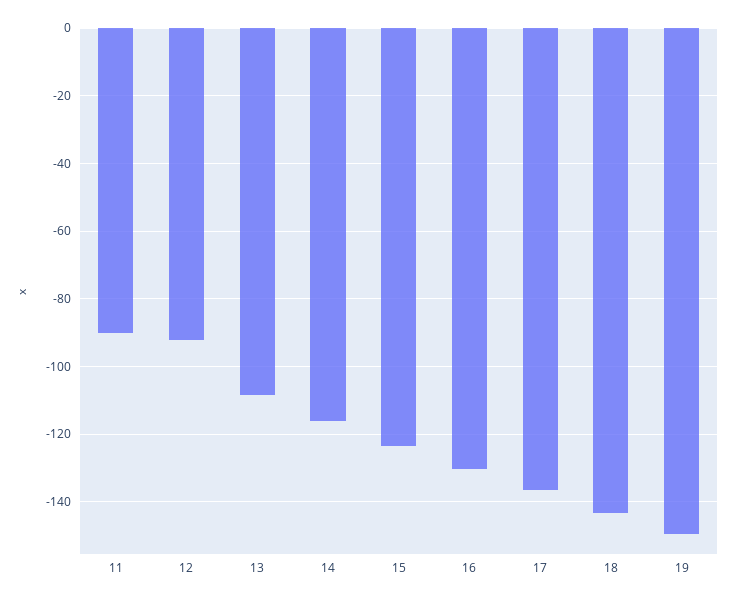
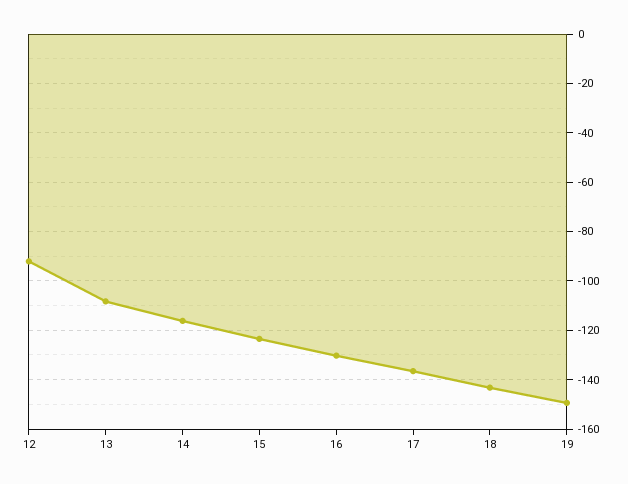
  {
-   "11": -90,
    "12": -92,
    "13": -108,
    "14": -116,
    "15": -124,
    "16": -130,
    "17": -136,
    "18": -144,
    "19": -150
  }

